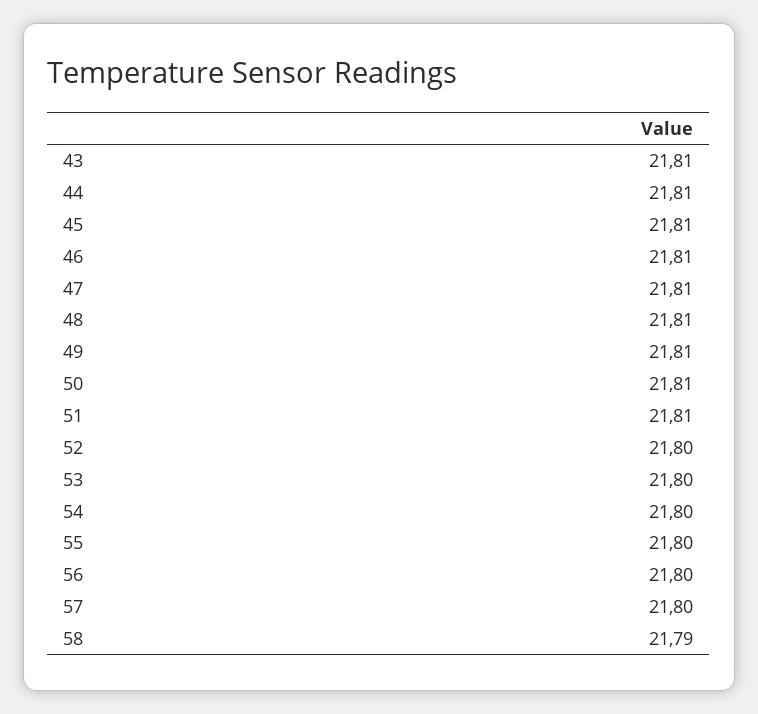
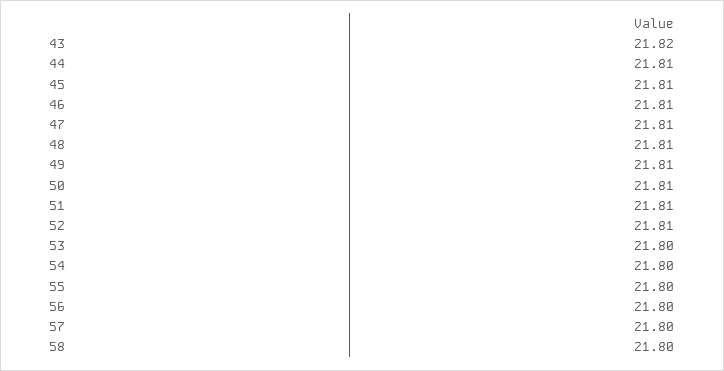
  {
-   "43": 21.81,
+   "43": 21.82,
    "44": 21.81,
    "45": 21.81,
    "46": 21.81,
    "47": 21.81,
    "48": 21.81,
    "49": 21.81,
    "50": 21.81,
    "51": 21.81,
-   "52": 21.8,
+   "52": 21.81,
    "53": 21.8,
    "54": 21.8,
    "55": 21.8,
    "56": 21.8,
    "57": 21.8,
-   "58": 21.79
+   "58": 21.8
  }

